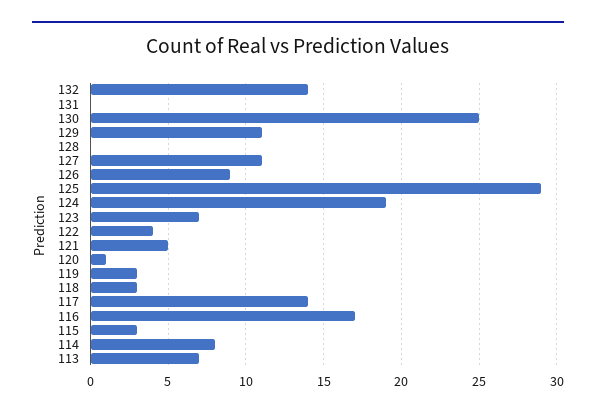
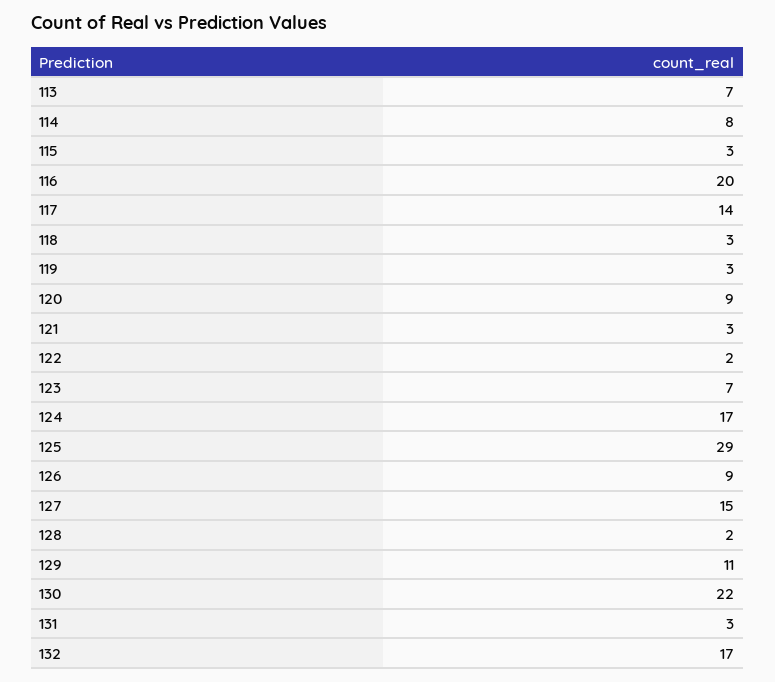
  {
-   "132": 14,
+   "132": 17,
-   "131": 0,
+   "131": 3,
-   "130": 25,
+   "130": 22,
    "129": 11,
-   "128": 0,
+   "128": 2,
-   "127": 11,
+   "127": 15,
    "126": 9,
    "125": 29,
-   "124": 19,
+   "124": 17,
    "123": 7,
-   "122": 4,
+   "122": 2,
-   "121": 5,
+   "121": 3,
-   "120": 1,
+   "120": 9,
    "119": 3,
    "118": 3,
    "117": 14,
-   "116": 17,
+   "116": 20,
    "115": 3,
    "114": 8,
    "113": 7
  }

